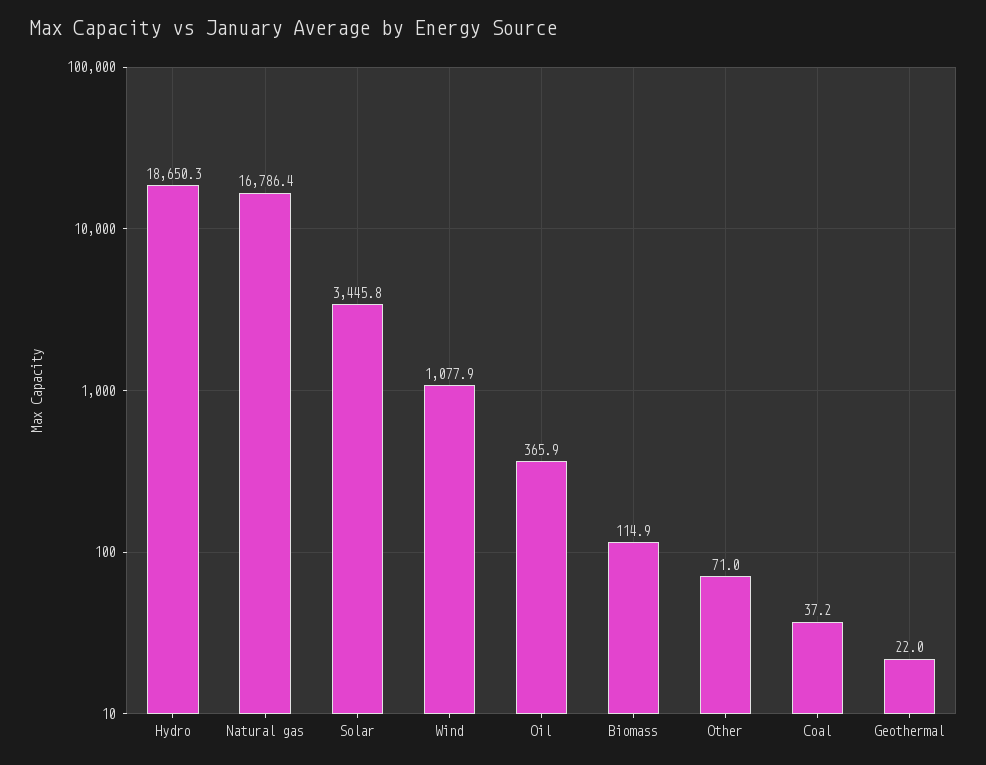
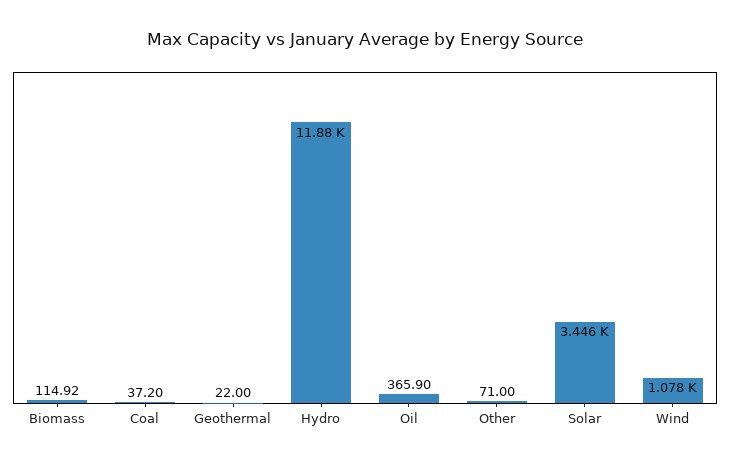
  {
-   "Hydro": 18650.3,
+   "Hydro": 11880,
-   "Natural gas": 16786.4,
    "Solar": 3445.8,
    "Wind": 1077.9,
    "Oil": 365.9,
    "Biomass": 114.92,
    "Other": 71,
    "Coal": 37.2,
    "Geothermal": 22
  }

